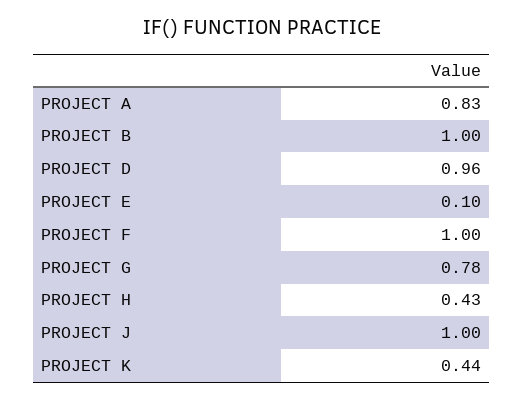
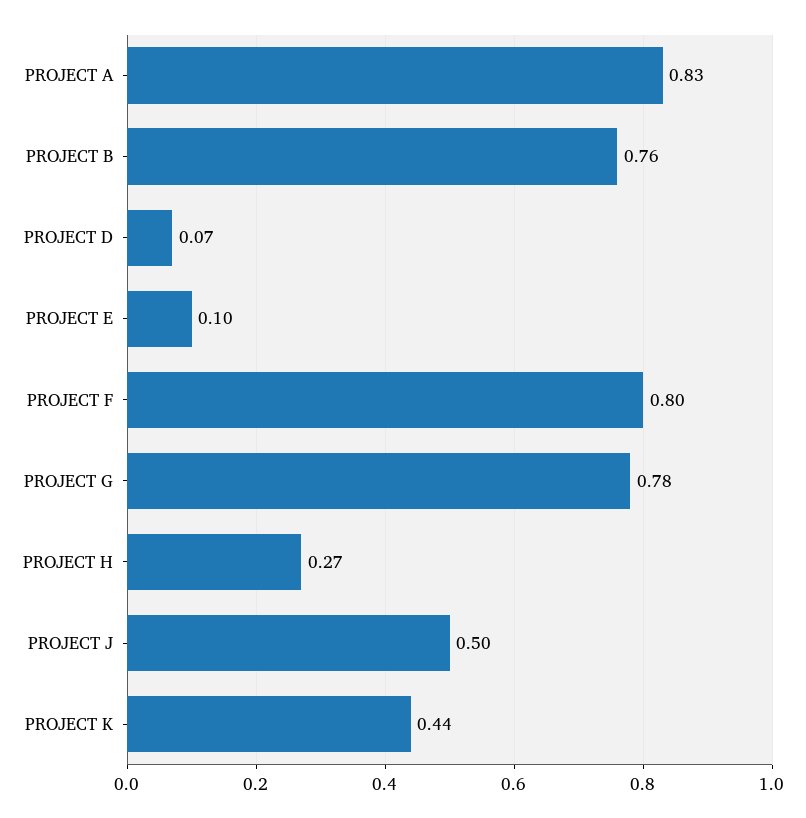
  {
    "PROJECT A": 0.83,
-   "PROJECT B": 1,
+   "PROJECT B": 0.76,
-   "PROJECT D": 0.96,
+   "PROJECT D": 0.07,
    "PROJECT E": 0.1,
-   "PROJECT F": 1,
+   "PROJECT F": 0.8,
    "PROJECT G": 0.78,
-   "PROJECT H": 0.43,
+   "PROJECT H": 0.27,
-   "PROJECT J": 1,
+   "PROJECT J": 0.5,
    "PROJECT K": 0.44
  }

